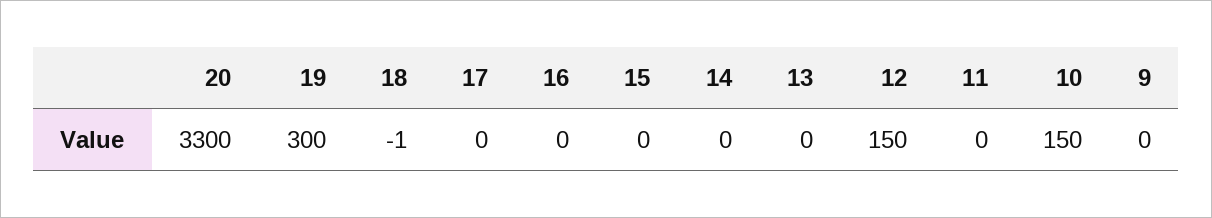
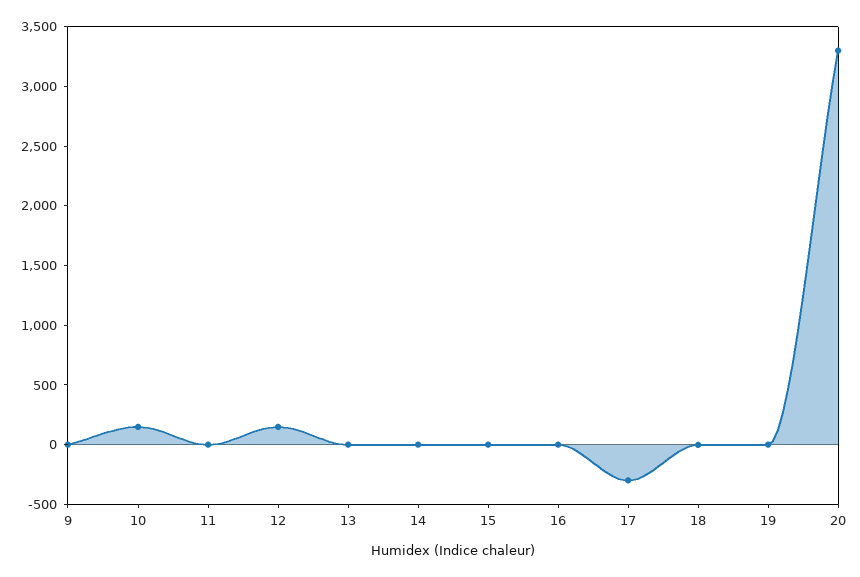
  {
    "20": 3300,
-   "19": 300,
+   "19": 0,
    "18": -1,
-   "17": 0,
+   "17": -300,
    "16": 0,
    "15": 0,
    "14": 0,
    "13": 0,
    "12": 150,
    "11": 0,
    "10": 150,
    "9": 0
  }

